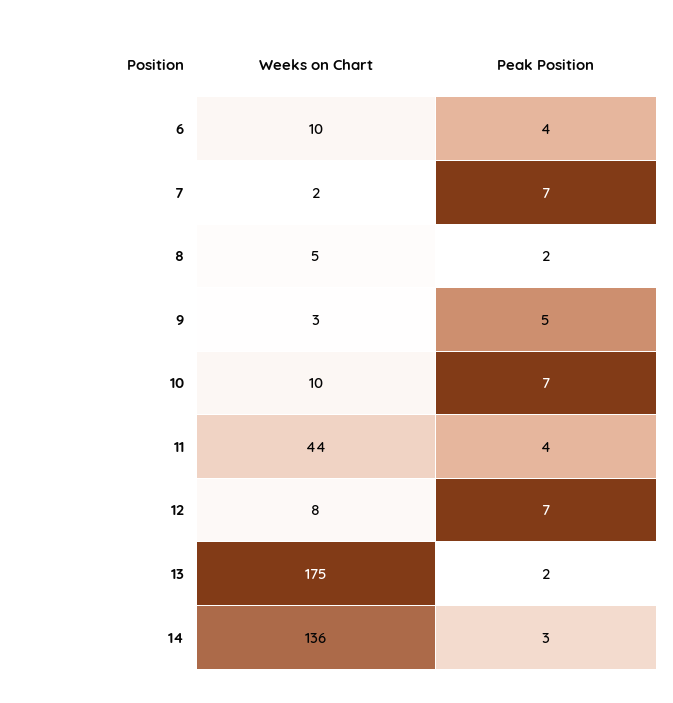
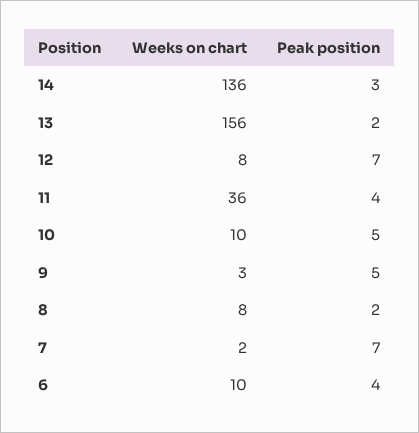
  {
    "Weeks on Chart": {
      "6": 10,
      "7": 2,
-     "8": 5,
+     "8": 8,
      "9": 3,
      "10": 10,
-     "11": 44,
+     "11": 36,
      "12": 8,
-     "13": 175,
+     "13": 156,
      "14": 136
    },
    "Peak Position": {
      "6": 4,
      "7": 7,
      "8": 2,
      "9": 5,
-     "10": 7,
+     "10": 5,
      "11": 4,
      "12": 7,
      "13": 2,
      "14": 3
    }
  }

